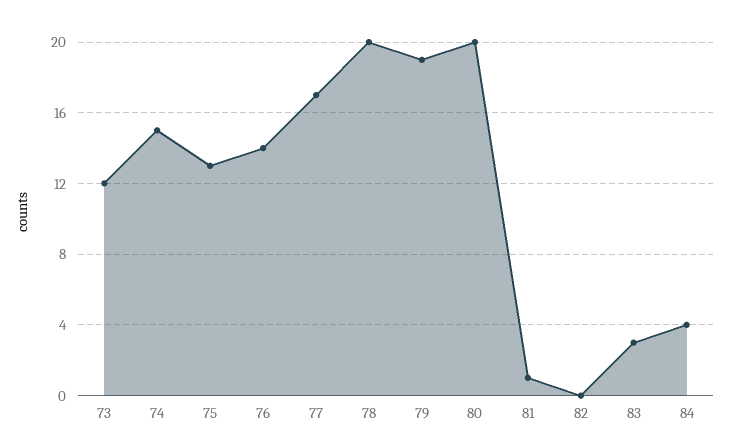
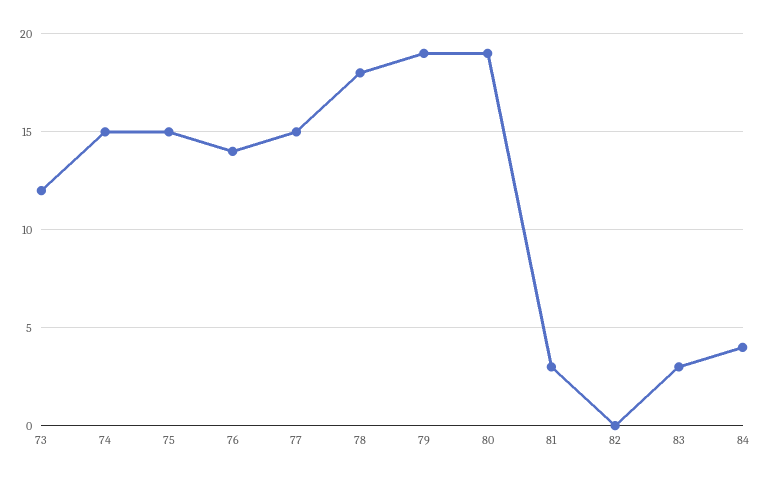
  {
    "73": 12,
    "74": 15,
-   "75": 13,
+   "75": 15,
    "76": 14,
-   "77": 17,
+   "77": 15,
-   "78": 20,
+   "78": 18,
    "79": 19,
-   "80": 20,
+   "80": 19,
-   "81": 1,
+   "81": 3,
    "82": 0,
    "83": 3,
    "84": 4
  }

